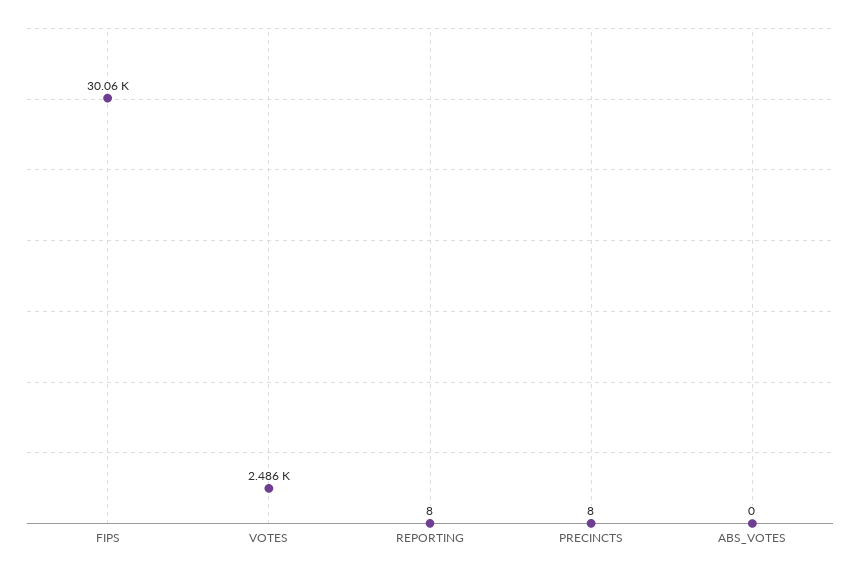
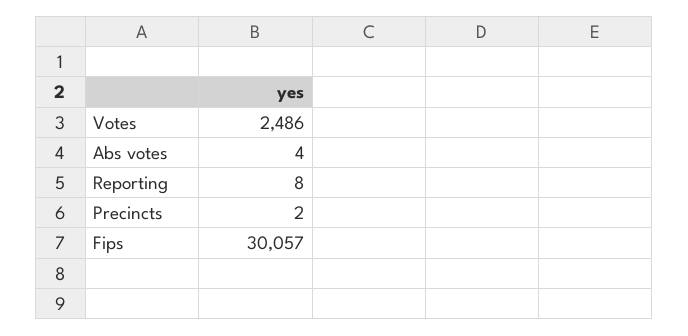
  {
    "FIPS": 30057,
    "VOTES": 2486,
    "REPORTING": 8,
-   "PRECINCTS": 8,
+   "PRECINCTS": 2,
-   "ABS_VOTES": 0
+   "ABS_VOTES": 4
  }

